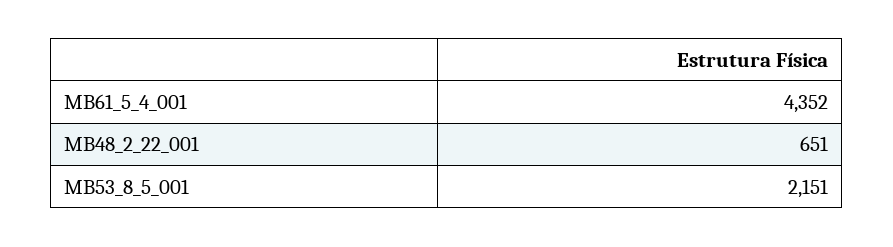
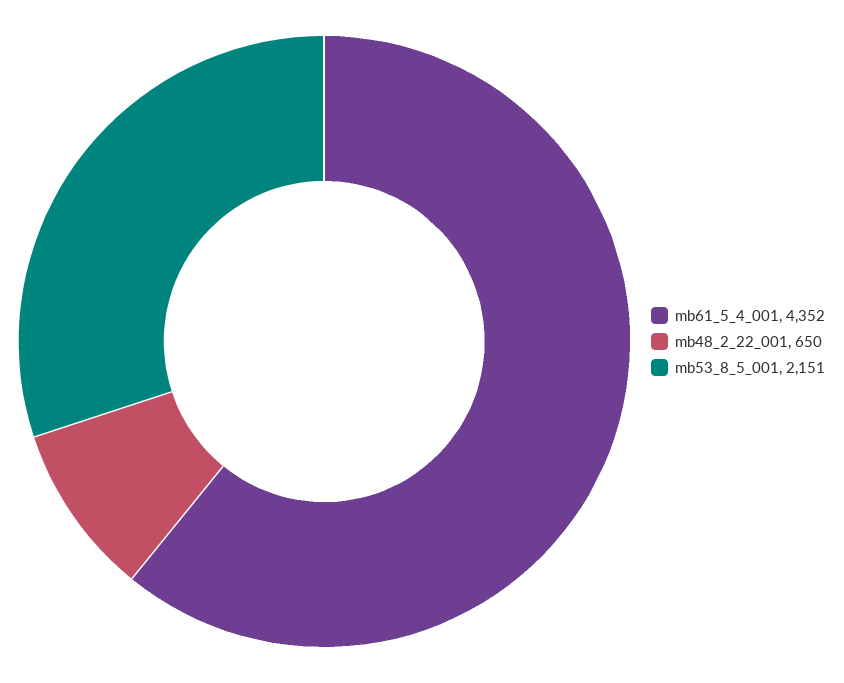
  {
    "MB61_5_4_001": 4352,
-   "MB48_2_22_001": 651,
+   "MB48_2_22_001": 650,
    "MB53_8_5_001": 2151
  }

